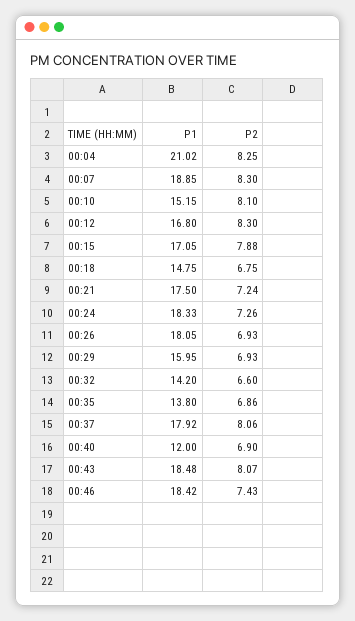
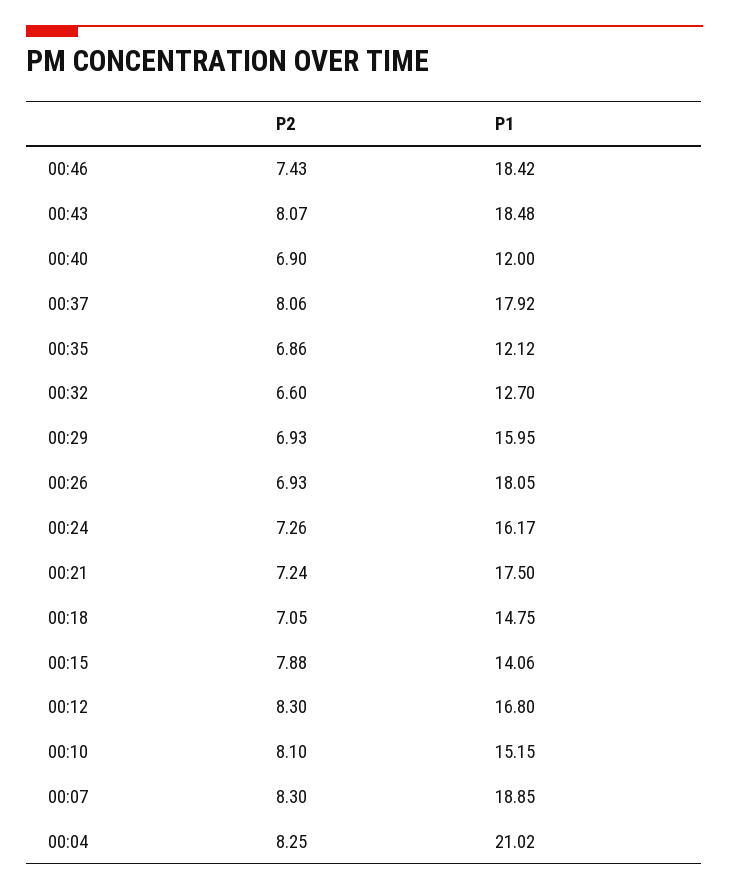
  {
    "P1": {
      "00:04": 21.02,
      "00:07": 18.85,
      "00:10": 15.15,
      "00:12": 16.8,
-     "00:15": 17.05,
+     "00:15": 14.06,
      "00:18": 14.75,
      "00:21": 17.5,
-     "00:24": 18.33,
+     "00:24": 16.17,
      "00:26": 18.05,
      "00:29": 15.95,
-     "00:32": 14.2,
+     "00:32": 12.7,
-     "00:35": 13.8,
+     "00:35": 12.12,
      "00:37": 17.92,
      "00:40": 12,
      "00:43": 18.48,
      "00:46": 18.42
    },
    "P2": {
      "00:04": 8.25,
      "00:07": 8.3,
      "00:10": 8.1,
      "00:12": 8.3,
      "00:15": 7.88,
-     "00:18": 6.75,
+     "00:18": 7.05,
      "00:21": 7.24,
      "00:24": 7.26,
      "00:26": 6.93,
      "00:29": 6.93,
      "00:32": 6.6,
      "00:35": 6.86,
      "00:37": 8.06,
      "00:40": 6.9,
      "00:43": 8.07,
      "00:46": 7.43
    }
  }

